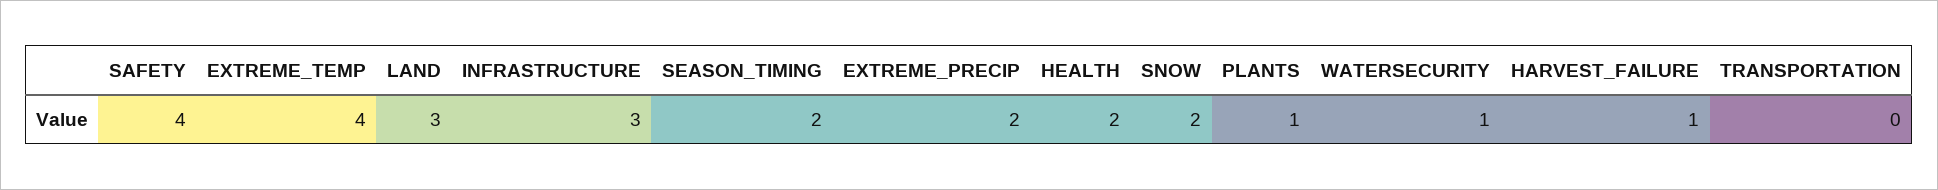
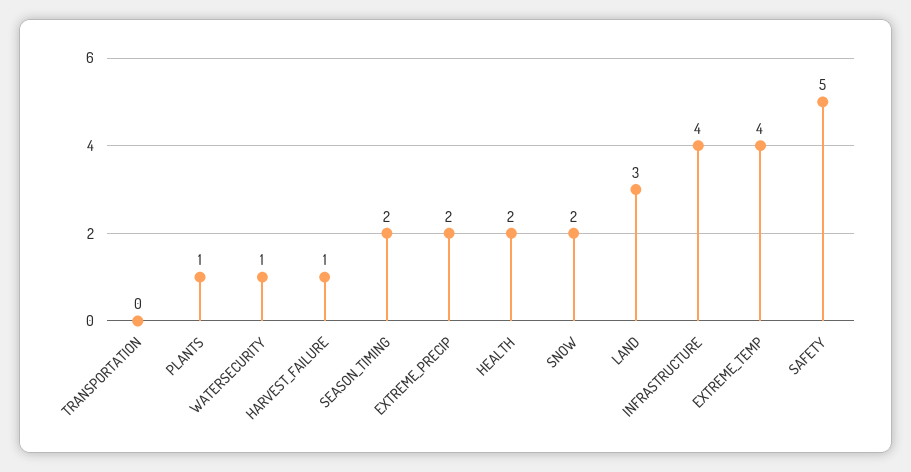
  {
-   "SAFETY": 4,
+   "SAFETY": 5,
    "EXTREME_TEMP": 4,
    "LAND": 3,
-   "INFRASTRUCTURE": 3,
+   "INFRASTRUCTURE": 4,
    "SEASON_TIMING": 2,
    "EXTREME_PRECIP": 2,
    "HEALTH": 2,
    "SNOW": 2,
    "PLANTS": 1,
    "WATERSECURITY": 1,
    "HARVEST_FAILURE": 1,
    "TRANSPORTATION": 0
  }

